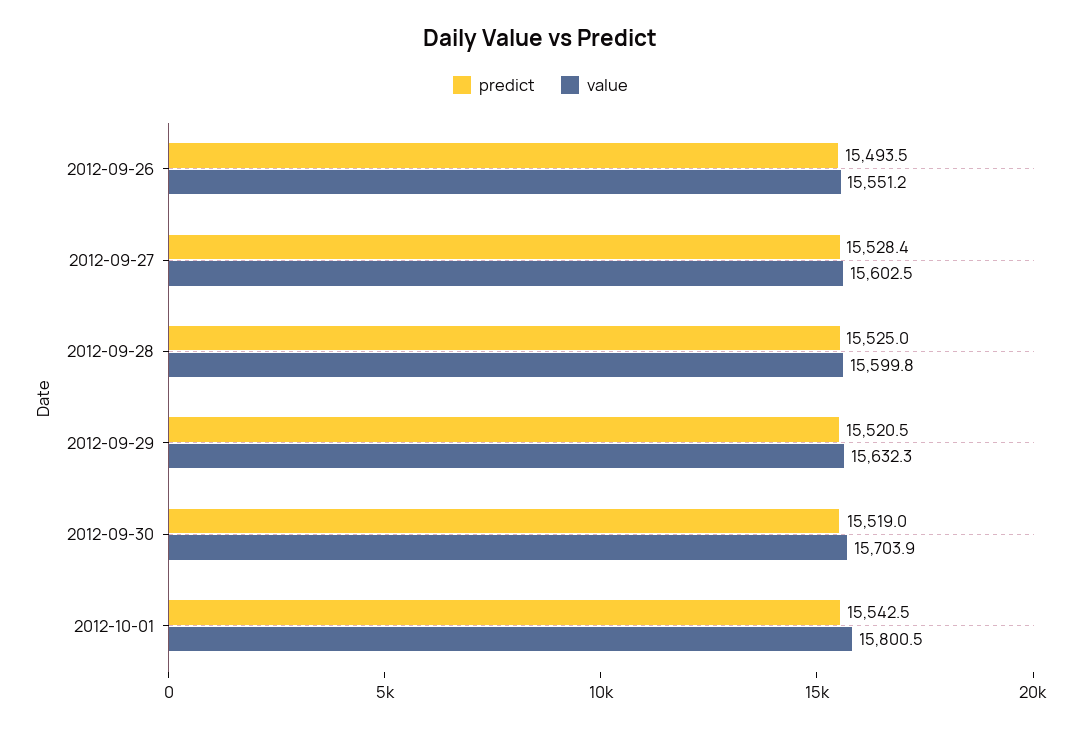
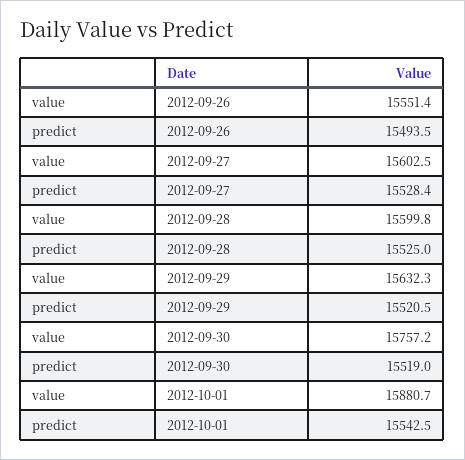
  {
    "predict": {
      "2012-09-26": 15493.5,
      "2012-09-27": 15528.4,
      "2012-09-28": 15525,
      "2012-09-29": 15520.5,
      "2012-09-30": 15519,
      "2012-10-01": 15542.5
    },
    "value": {
-     "2012-09-26": 15551.2,
+     "2012-09-26": 15551.4,
      "2012-09-27": 15602.5,
      "2012-09-28": 15599.8,
      "2012-09-29": 15632.3,
-     "2012-09-30": 15703.9,
+     "2012-09-30": 15757.2,
-     "2012-10-01": 15800.5
+     "2012-10-01": 15880.7
    }
  }

